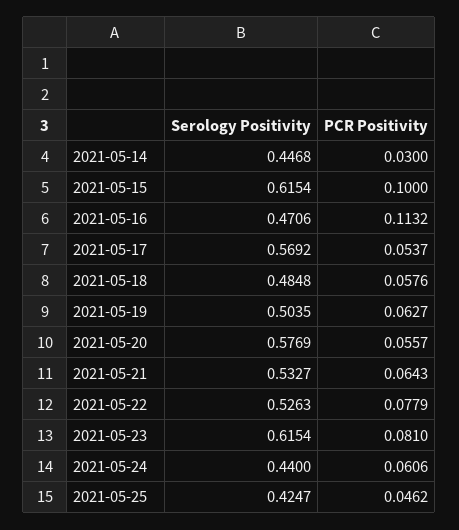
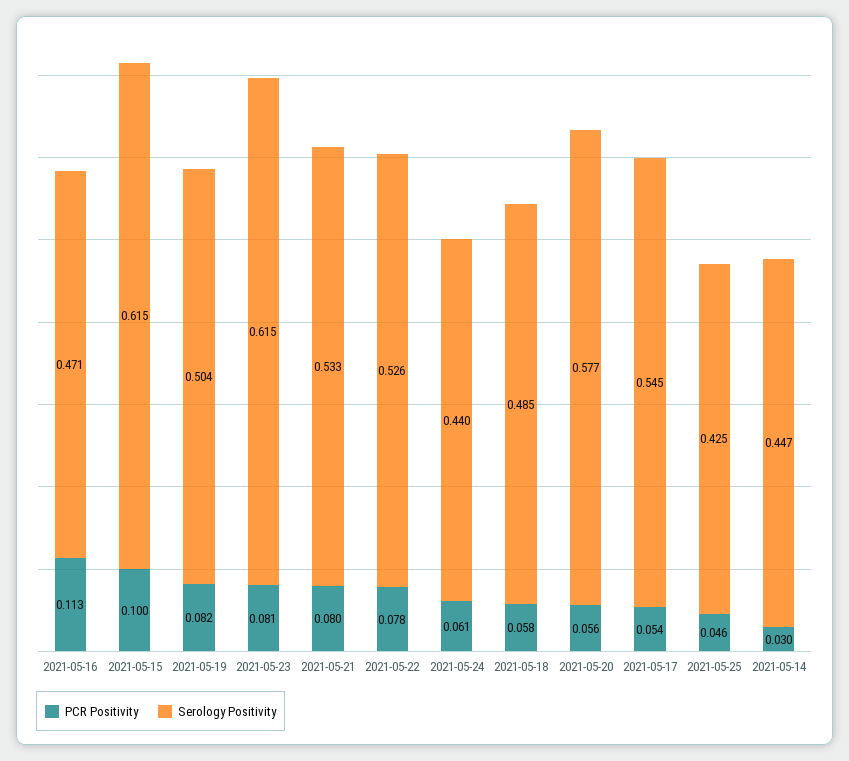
  {
    "Serology Positivity": {
      "2021-05-14": 0.4468,
      "2021-05-15": 0.6154,
      "2021-05-16": 0.4706,
-     "2021-05-17": 0.5692,
+     "2021-05-17": 0.545,
      "2021-05-18": 0.4848,
      "2021-05-19": 0.5035,
      "2021-05-20": 0.5769,
      "2021-05-21": 0.5327,
      "2021-05-22": 0.5263,
      "2021-05-23": 0.6154,
      "2021-05-24": 0.44,
      "2021-05-25": 0.4247
    },
    "PCR Positivity": {
      "2021-05-14": 0.03,
      "2021-05-15": 0.1,
      "2021-05-16": 0.1132,
      "2021-05-17": 0.0537,
      "2021-05-18": 0.0576,
-     "2021-05-19": 0.0627,
+     "2021-05-19": 0.082,
      "2021-05-20": 0.0557,
-     "2021-05-21": 0.0643,
+     "2021-05-21": 0.08,
      "2021-05-22": 0.0779,
      "2021-05-23": 0.081,
      "2021-05-24": 0.0606,
      "2021-05-25": 0.0462
    }
  }

